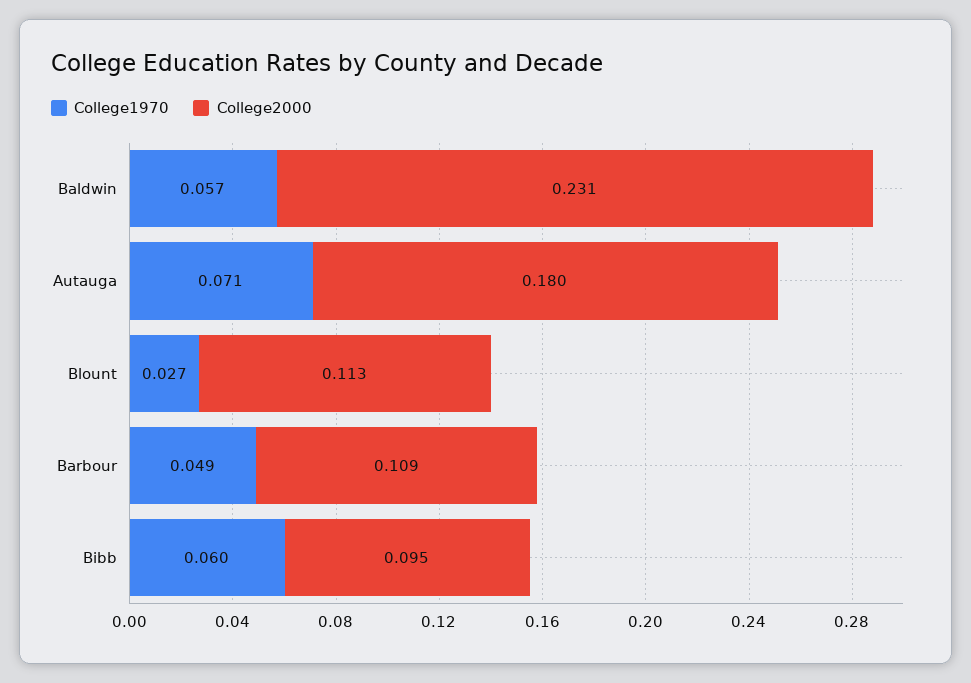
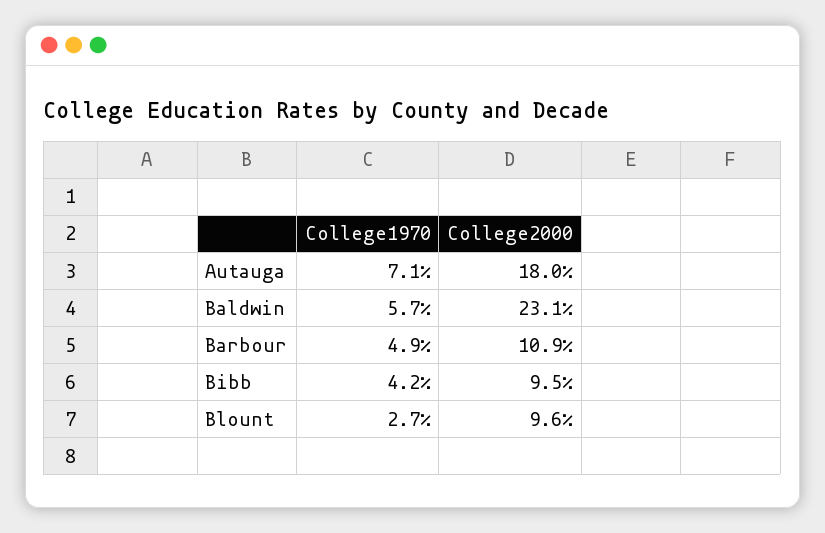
  {
    "College1970": {
      "Baldwin": 0.057,
      "Autauga": 0.071,
      "Blount": 0.027,
      "Barbour": 0.049,
-     "Bibb": 0.06
+     "Bibb": 0.042
    },
    "College2000": {
      "Baldwin": 0.231,
      "Autauga": 0.18,
-     "Blount": 0.113,
+     "Blount": 0.096,
      "Barbour": 0.109,
      "Bibb": 0.095
    }
  }

